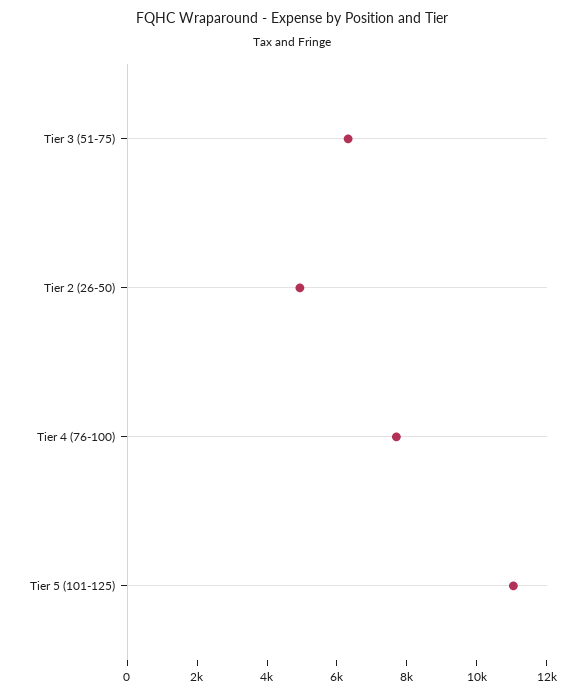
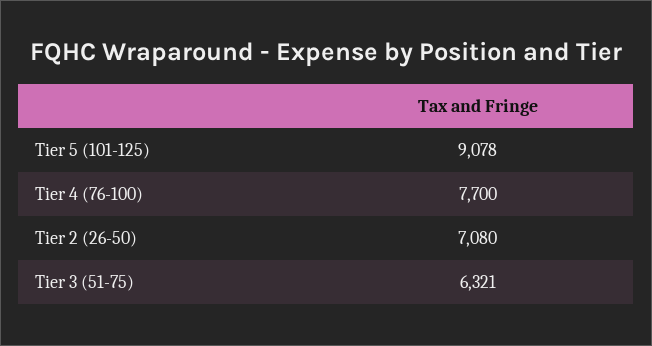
  {
    "Tier 3 (51-75)": 6321,
-   "Tier 2 (26-50)": 5000,
+   "Tier 2 (26-50)": 7080,
    "Tier 4 (76-100)": 7700,
-   "Tier 5 (101-125)": 11000
+   "Tier 5 (101-125)": 9078
  }

